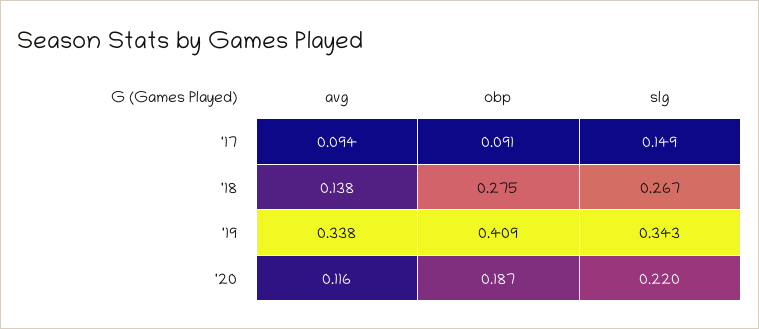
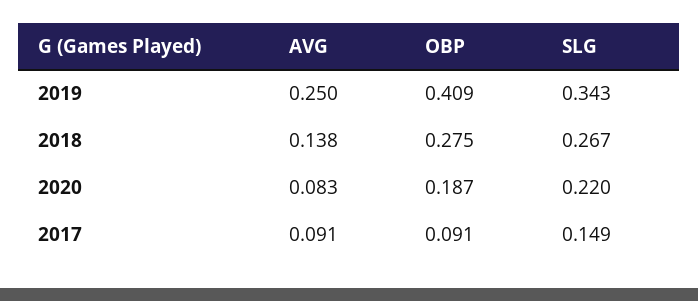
  {
    "avg": {
-     "'17": 0.094,
+     "'17": 0.091,
      "'18": 0.138,
-     "'19": 0.338,
+     "'19": 0.25,
-     "'20": 0.116
+     "'20": 0.083
    },
    "obp": {
      "'17": 0.091,
      "'18": 0.275,
      "'19": 0.409,
      "'20": 0.187
    },
    "slg": {
      "'17": 0.149,
      "'18": 0.267,
      "'19": 0.343,
      "'20": 0.22
    }
  }

